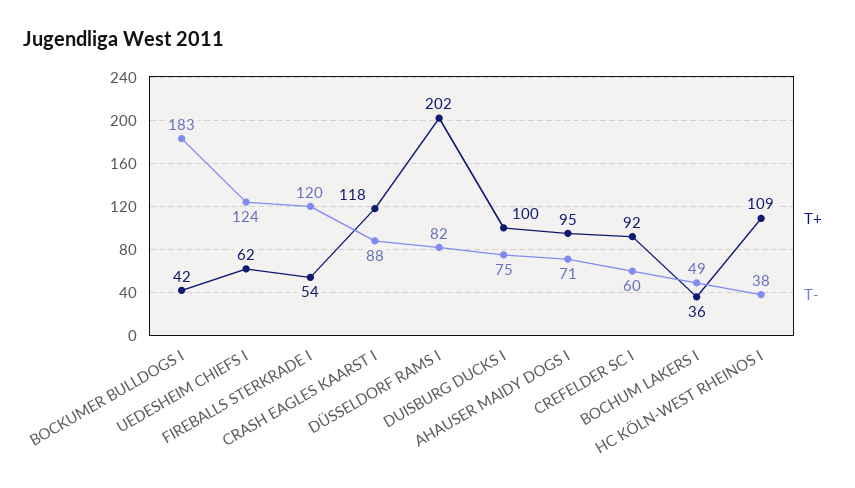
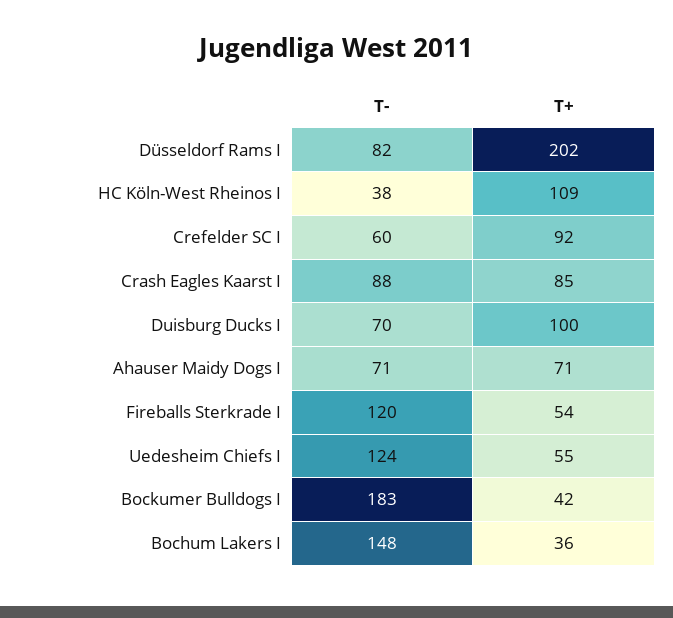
  {
    "T+": {
      "BOCKUMER BULLDOGS I": 42,
-     "UEDESHEIM CHIEFS I": 62,
+     "UEDESHEIM CHIEFS I": 55,
      "FIREBALLS STERKRADE I": 54,
-     "CRASH EAGLES KAARST I": 118,
+     "CRASH EAGLES KAARST I": 85,
      "DÜSSELDORF RAMS I": 202,
      "DUISBURG DUCKS I": 100,
-     "AHAUSER MAIDY DOGS I": 95,
+     "AHAUSER MAIDY DOGS I": 71,
      "CREFELDER SC I": 92,
      "BOCHUM LAKERS I": 36,
      "HC KÖLN-WEST RHEINOS I": 109
    },
    "T-": {
      "BOCKUMER BULLDOGS I": 183,
      "UEDESHEIM CHIEFS I": 124,
      "FIREBALLS STERKRADE I": 120,
      "CRASH EAGLES KAARST I": 88,
      "DÜSSELDORF RAMS I": 82,
-     "DUISBURG DUCKS I": 75,
+     "DUISBURG DUCKS I": 70,
      "AHAUSER MAIDY DOGS I": 71,
      "CREFELDER SC I": 60,
-     "BOCHUM LAKERS I": 49,
+     "BOCHUM LAKERS I": 148,
      "HC KÖLN-WEST RHEINOS I": 38
    }
  }

